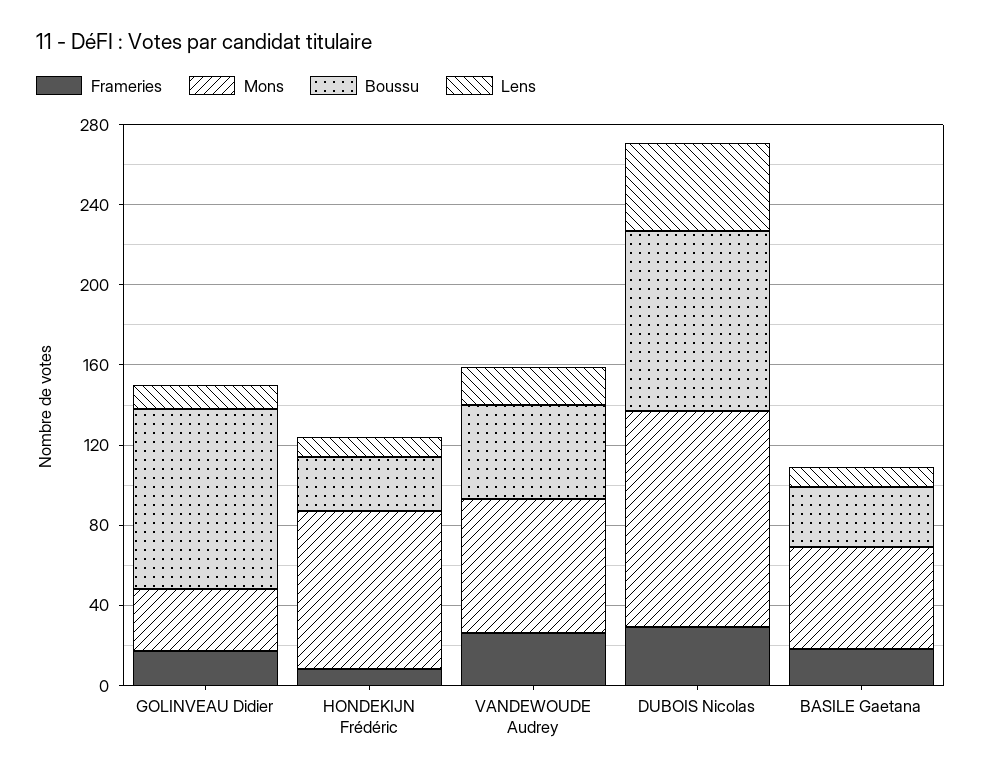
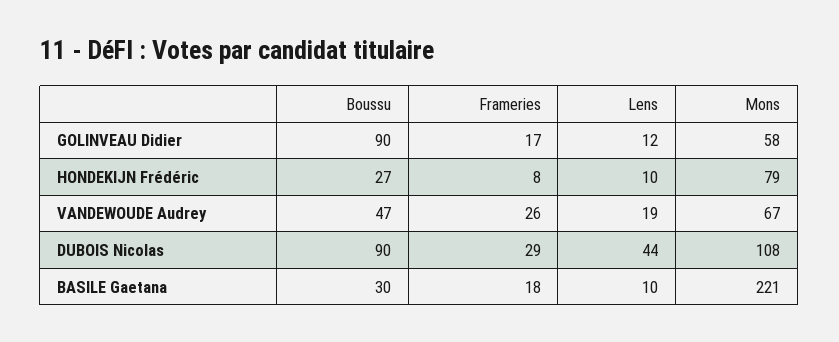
  {
    "Frameries": {
      "GOLINVEAU Didier": 17,
      "HONDEKIJN Frédéric": 8,
      "VANDEWOUDE Audrey": 26,
      "DUBOIS Nicolas": 29,
      "BASILE Gaetana": 18
    },
    "Mons": {
-     "GOLINVEAU Didier": 30,
+     "GOLINVEAU Didier": 58,
      "HONDEKIJN Frédéric": 79,
      "VANDEWOUDE Audrey": 67,
      "DUBOIS Nicolas": 108,
-     "BASILE Gaetana": 50
+     "BASILE Gaetana": 221
    },
    "Boussu": {
      "GOLINVEAU Didier": 90,
      "HONDEKIJN Frédéric": 27,
      "VANDEWOUDE Audrey": 47,
      "DUBOIS Nicolas": 90,
      "BASILE Gaetana": 30
    },
    "Lens": {
      "GOLINVEAU Didier": 12,
      "HONDEKIJN Frédéric": 10,
      "VANDEWOUDE Audrey": 19,
      "DUBOIS Nicolas": 44,
      "BASILE Gaetana": 10
    }
  }

